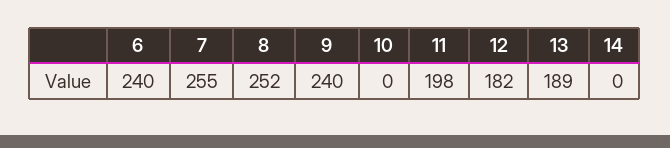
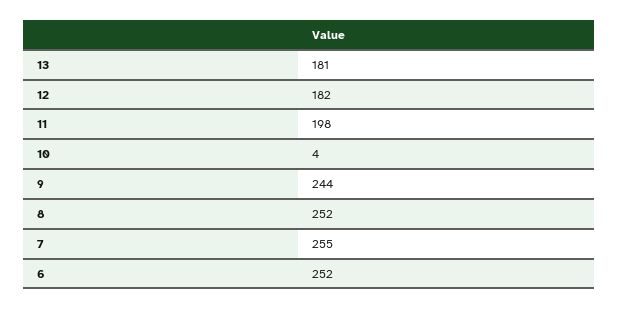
  {
-   "6": 240,
+   "6": 252,
    "7": 255,
    "8": 252,
-   "9": 240,
+   "9": 244,
-   "10": 0,
+   "10": 4,
    "11": 198,
    "12": 182,
-   "13": 189,
+   "13": 181
-   "14": 0
  }

